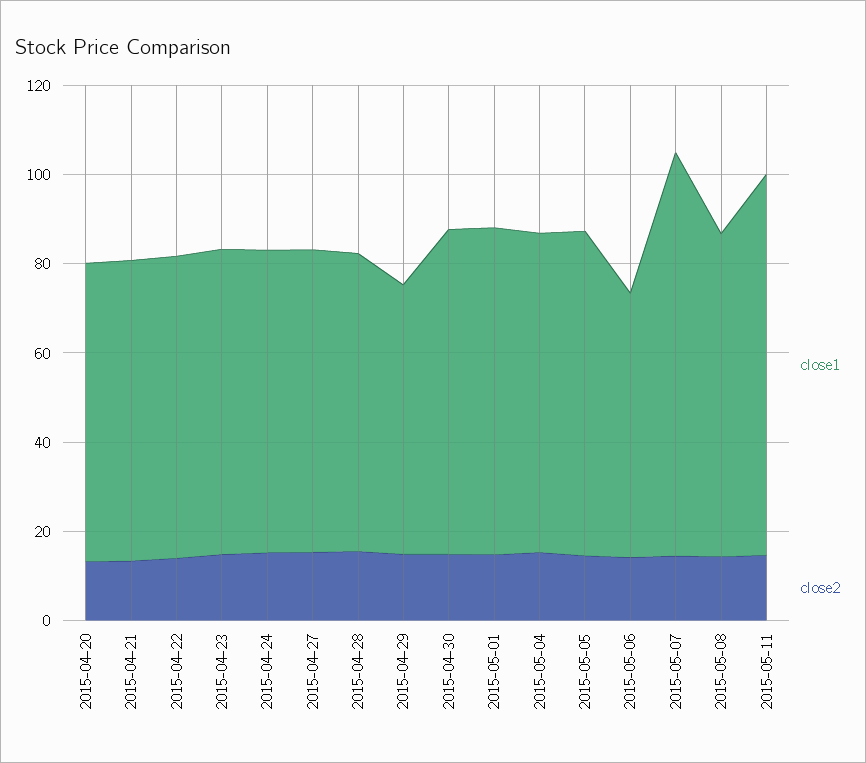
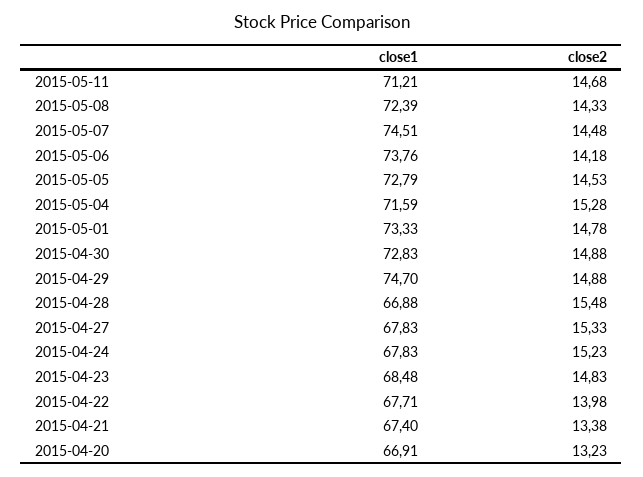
  {
    "close1": {
      "2015-04-20": 66.91,
      "2015-04-21": 67.4,
      "2015-04-22": 67.71,
      "2015-04-23": 68.48,
      "2015-04-24": 67.83,
      "2015-04-27": 67.83,
      "2015-04-28": 66.88,
-     "2015-04-29": 60,
+     "2015-04-29": 74.7,
      "2015-04-30": 72.83,
      "2015-05-01": 73.33,
      "2015-05-04": 71.59,
      "2015-05-05": 72.79,
-     "2015-05-06": 60,
+     "2015-05-06": 73.76,
-     "2015-05-07": 90,
+     "2015-05-07": 74.51,
      "2015-05-08": 72.39,
-     "2015-05-11": 85
+     "2015-05-11": 71.21
    },
    "close2": {
      "2015-04-20": 13.23,
      "2015-04-21": 13.38,
      "2015-04-22": 13.98,
      "2015-04-23": 14.83,
      "2015-04-24": 15.23,
      "2015-04-27": 15.33,
      "2015-04-28": 15.48,
      "2015-04-29": 14.88,
      "2015-04-30": 14.88,
      "2015-05-01": 14.78,
      "2015-05-04": 15.28,
      "2015-05-05": 14.53,
      "2015-05-06": 14.18,
      "2015-05-07": 14.48,
      "2015-05-08": 14.33,
      "2015-05-11": 14.68
    }
  }

